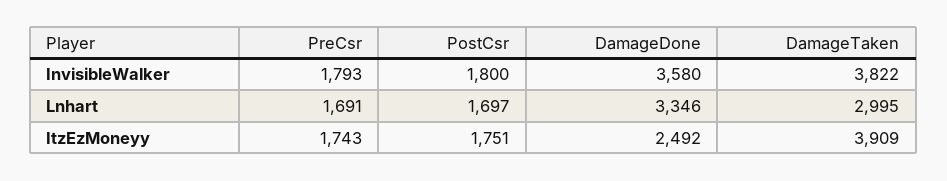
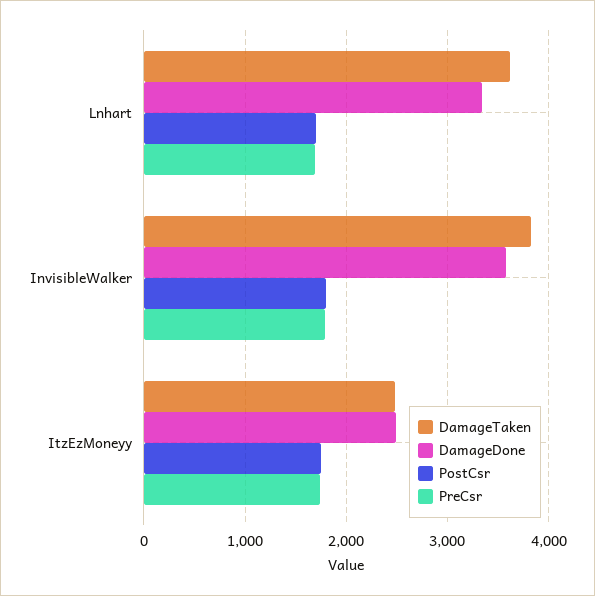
  {
    "PreCsr": {
      "InvisibleWalker": 1793,
      "Lnhart": 1691,
      "ItzEzMoneyy": 1743
    },
    "PostCsr": {
      "InvisibleWalker": 1800,
      "Lnhart": 1697,
      "ItzEzMoneyy": 1751
    },
    "DamageDone": {
      "InvisibleWalker": 3580,
      "Lnhart": 3346,
      "ItzEzMoneyy": 2492
    },
    "DamageTaken": {
      "InvisibleWalker": 3822,
-     "Lnhart": 2995,
+     "Lnhart": 3600,
-     "ItzEzMoneyy": 3909
+     "ItzEzMoneyy": 2500
    }
  }

